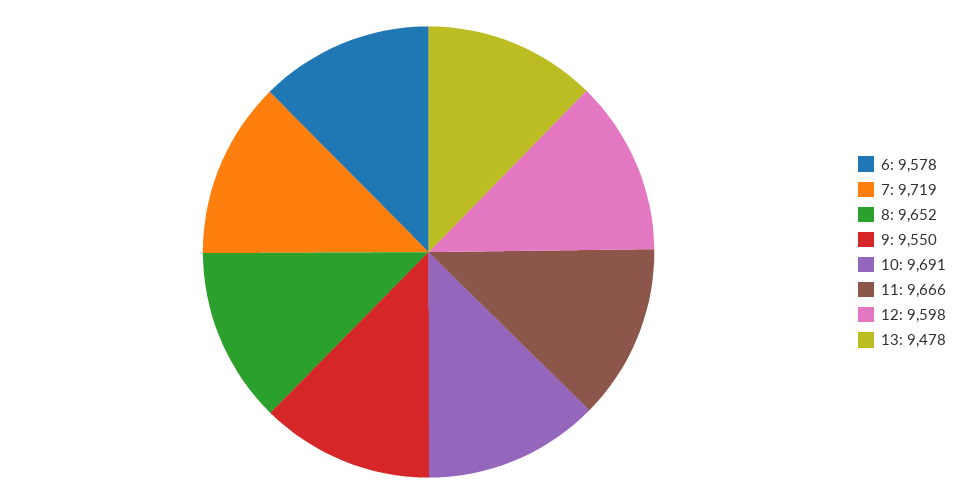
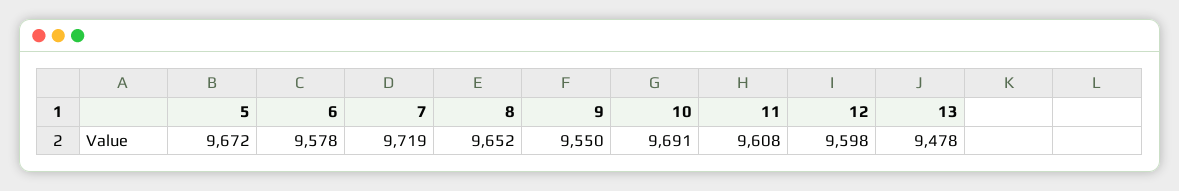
  {
    "6": 9578,
    "7": 9719,
    "8": 9652,
    "9": 9550,
    "10": 9691,
-   "11": 9666,
+   "11": 9608,
    "12": 9598,
-   "13": 9478
+   "13": 9478,
+   "5": 9672
  }

